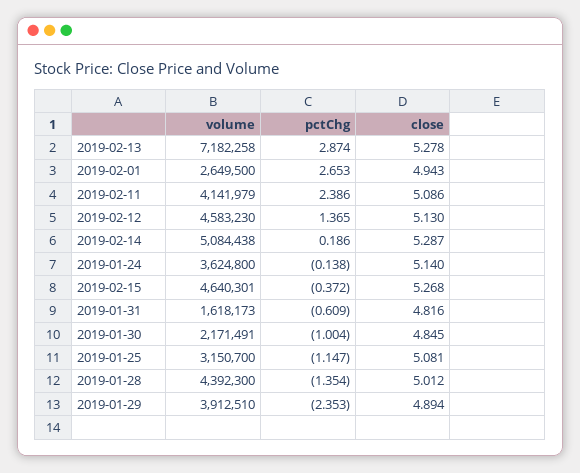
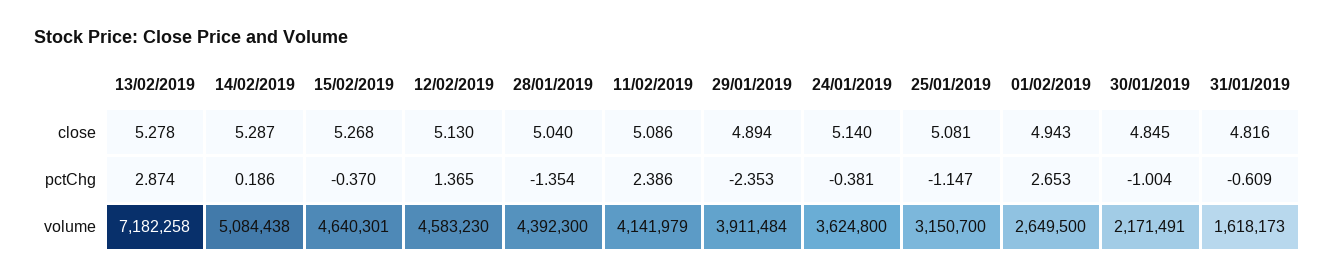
  {
    "volume": {
      "2019-02-13": 7182258,
      "2019-02-01": 2649500,
      "2019-02-11": 4141979,
      "2019-02-12": 4583230,
      "2019-02-14": 5084438,
      "2019-01-24": 3624800,
      "2019-02-15": 4640301,
      "2019-01-31": 1618173,
      "2019-01-30": 2171491,
      "2019-01-25": 3150700,
      "2019-01-28": 4392300,
-     "2019-01-29": 3912510
+     "2019-01-29": 3911484
    },
    "pctChg": {
      "2019-02-13": 2.874,
      "2019-02-01": 2.653,
      "2019-02-11": 2.386,
      "2019-02-12": 1.365,
      "2019-02-14": 0.186,
-     "2019-01-24": -0.138,
+     "2019-01-24": -0.381,
-     "2019-02-15": -0.372,
+     "2019-02-15": -0.37,
      "2019-01-31": -0.609,
      "2019-01-30": -1.004,
      "2019-01-25": -1.147,
      "2019-01-28": -1.354,
      "2019-01-29": -2.353
    },
    "close": {
      "2019-02-13": 5.278,
      "2019-02-01": 4.943,
      "2019-02-11": 5.086,
      "2019-02-12": 5.13,
      "2019-02-14": 5.287,
      "2019-01-24": 5.14,
      "2019-02-15": 5.268,
      "2019-01-31": 4.816,
      "2019-01-30": 4.845,
      "2019-01-25": 5.081,
-     "2019-01-28": 5.012,
+     "2019-01-28": 5.04,
      "2019-01-29": 4.894
    }
  }

